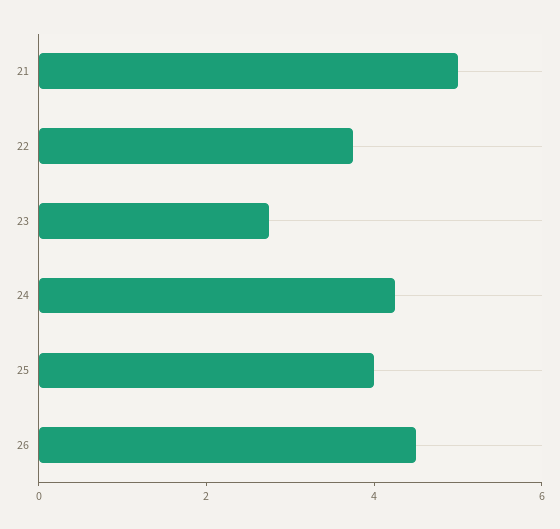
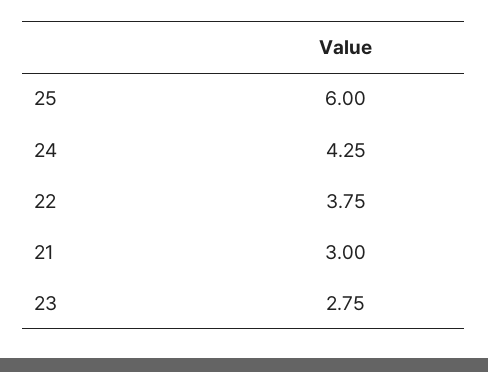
  {
-   "21": 5,
+   "21": 3,
    "22": 3.75,
    "23": 2.75,
    "24": 4.25,
-   "25": 4,
+   "25": 6
-   "26": 4.5
  }

